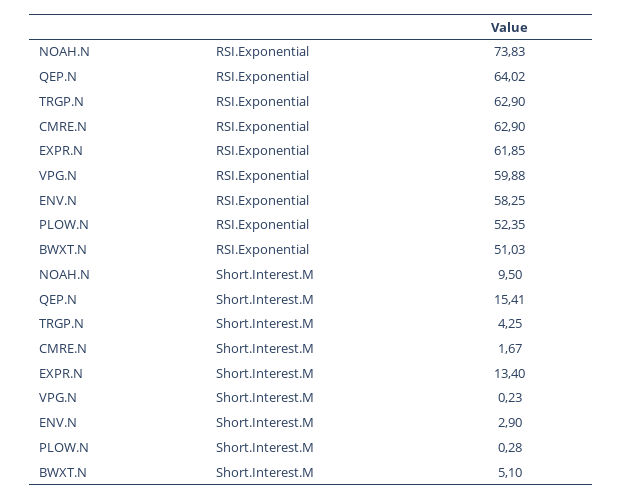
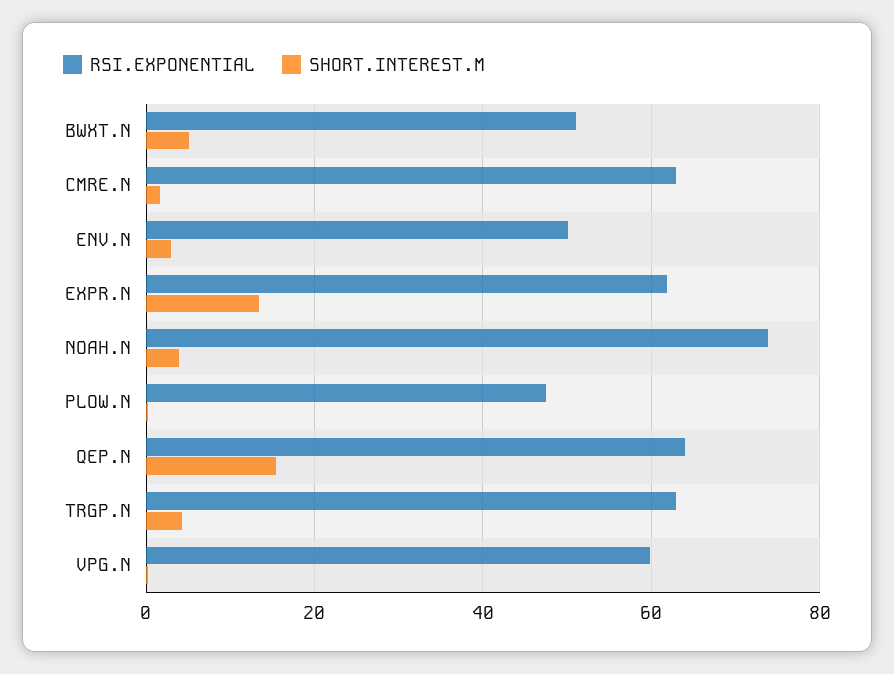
  {
    "RSI.Exponential": {
      "NOAH.N": 73.83,
      "QEP.N": 64.02,
      "TRGP.N": 62.9,
      "CMRE.N": 62.9,
      "EXPR.N": 61.85,
      "VPG.N": 59.88,
-     "ENV.N": 58.25,
+     "ENV.N": 50,
-     "PLOW.N": 52.35,
+     "PLOW.N": 48,
      "BWXT.N": 51.03
    },
    "Short.Interest.M": {
-     "NOAH.N": 9.5,
+     "NOAH.N": 4,
      "QEP.N": 15.41,
      "TRGP.N": 4.25,
      "CMRE.N": 1.67,
      "EXPR.N": 13.4,
      "VPG.N": 0.23,
      "ENV.N": 2.9,
      "PLOW.N": 0.28,
      "BWXT.N": 5.1
    }
  }

